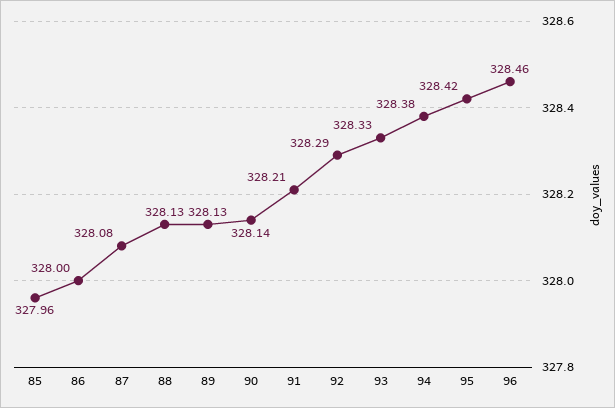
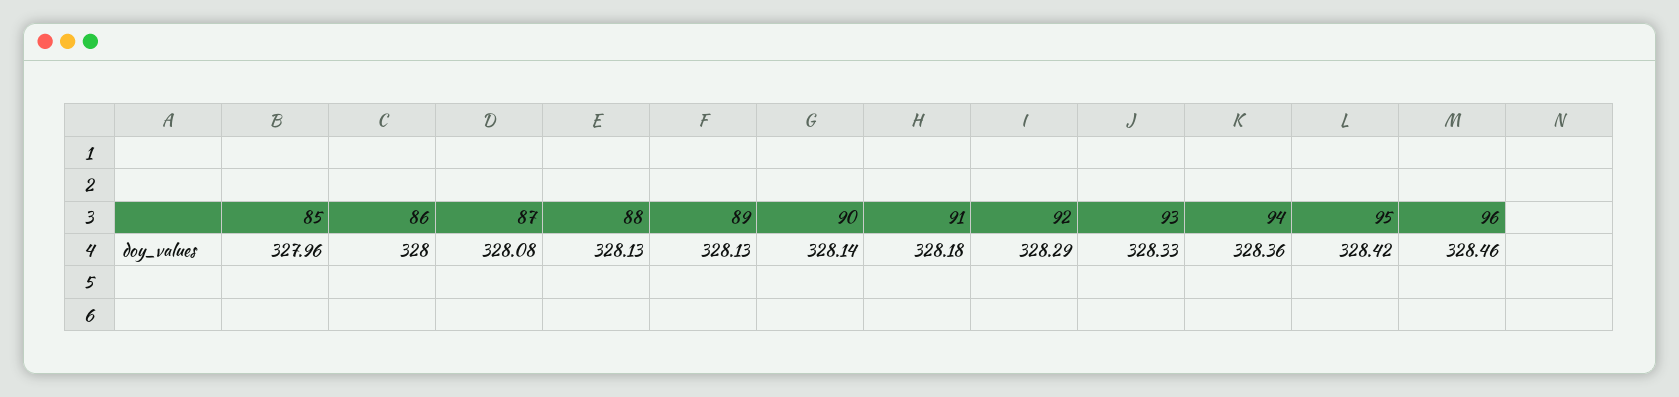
  {
    "85": 327.96,
    "86": 328,
    "87": 328.08,
    "88": 328.13,
    "89": 328.13,
    "90": 328.14,
-   "91": 328.21,
+   "91": 328.18,
    "92": 328.29,
    "93": 328.33,
-   "94": 328.38,
+   "94": 328.36,
    "95": 328.42,
    "96": 328.46
  }

